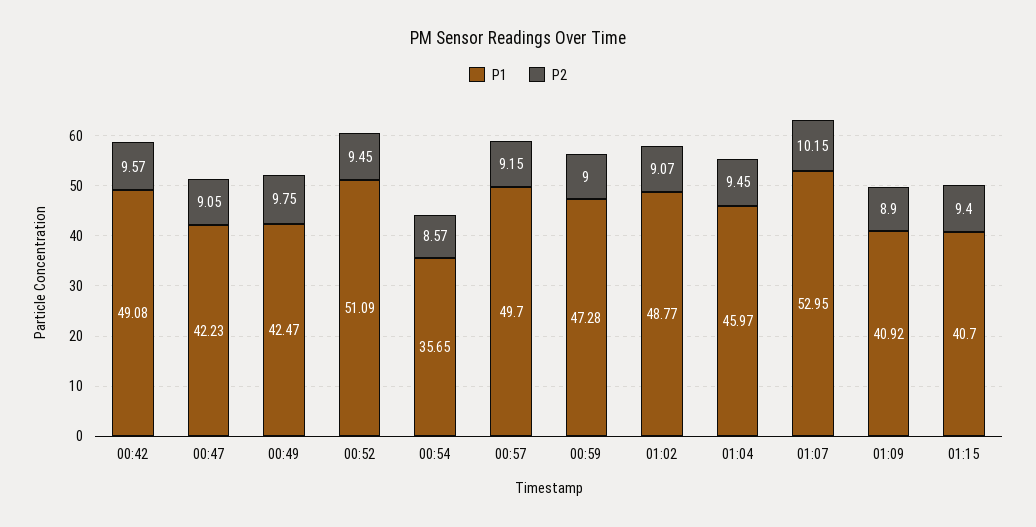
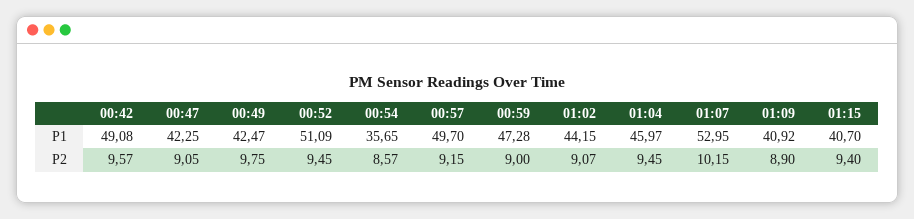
  {
    "P1": {
      "00:42": 49.08,
-     "00:47": 42.23,
+     "00:47": 42.25,
      "00:49": 42.47,
      "00:52": 51.09,
      "00:54": 35.65,
      "00:57": 49.7,
      "00:59": 47.28,
-     "01:02": 48.77,
+     "01:02": 44.15,
      "01:04": 45.97,
      "01:07": 52.95,
      "01:09": 40.92,
      "01:15": 40.7
    },
    "P2": {
      "00:42": 9.57,
      "00:47": 9.05,
      "00:49": 9.75,
      "00:52": 9.45,
      "00:54": 8.57,
      "00:57": 9.15,
      "00:59": 9,
      "01:02": 9.07,
      "01:04": 9.45,
      "01:07": 10.15,
      "01:09": 8.9,
      "01:15": 9.4
    }
  }

